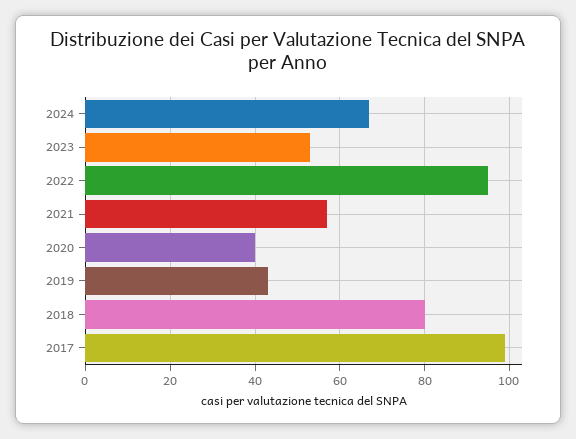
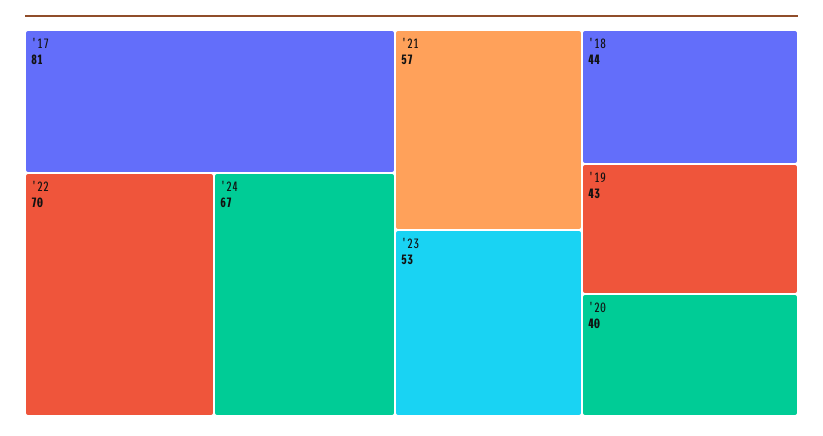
  {
    "2024": 67,
    "2023": 53,
-   "2022": 95,
+   "2022": 70,
    "2021": 57,
    "2020": 40,
    "2019": 43,
-   "2018": 80,
+   "2018": 44,
-   "2017": 100
+   "2017": 81
  }

